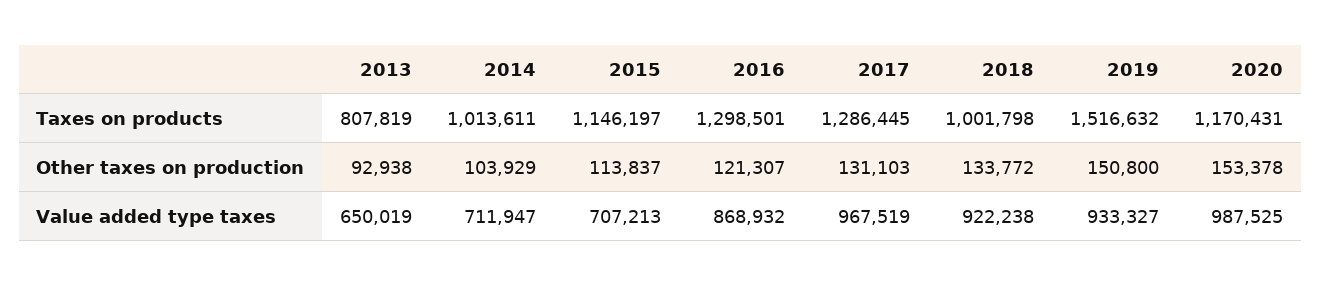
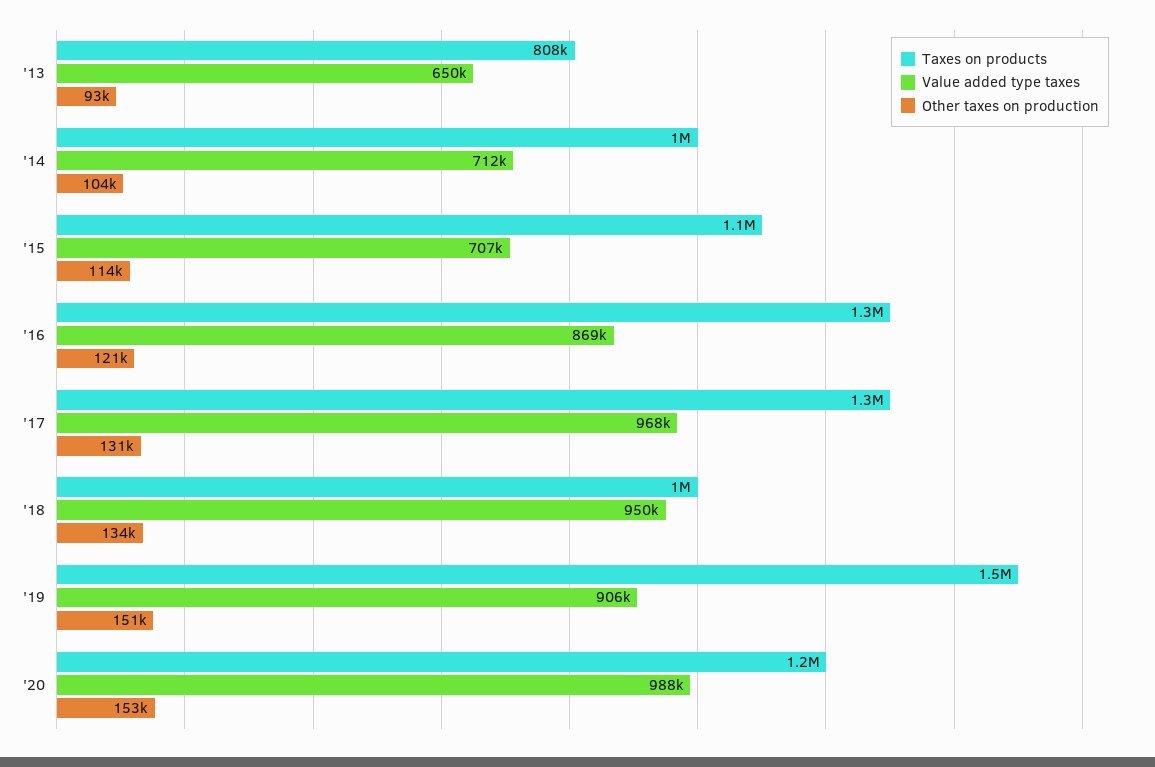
  {
    "Taxes on products": {
      "2013": 807819,
      "2014": 1013611,
      "2015": 1146197,
      "2016": 1298501,
      "2017": 1286445,
      "2018": 1001798,
      "2019": 1516632,
      "2020": 1170431
    },
    "Other taxes on production": {
      "2013": 92938,
      "2014": 103929,
      "2015": 113837,
      "2016": 121307,
      "2017": 131103,
      "2018": 133772,
      "2019": 150800,
      "2020": 153378
    },
    "Value added type taxes": {
      "2013": 650019,
      "2014": 711947,
      "2015": 707213,
      "2016": 868932,
      "2017": 967519,
-     "2018": 922238,
+     "2018": 950000,
-     "2019": 933327,
+     "2019": 906000,
      "2020": 987525
    }
  }

